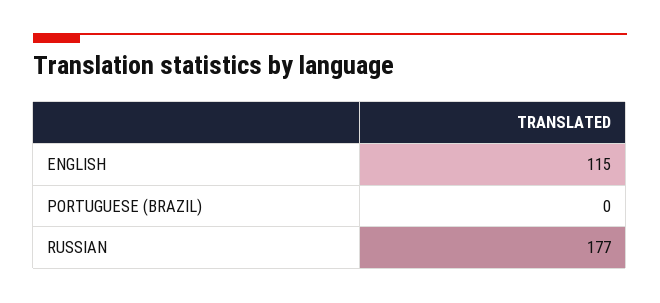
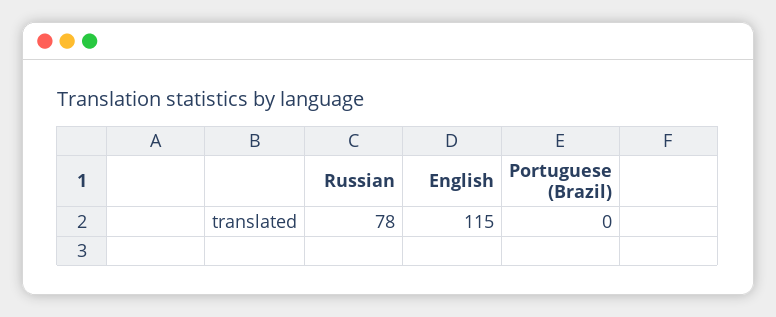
  {
    "ENGLISH": 115,
    "PORTUGUESE (BRAZIL)": 0,
-   "RUSSIAN": 177
+   "RUSSIAN": 78
  }

